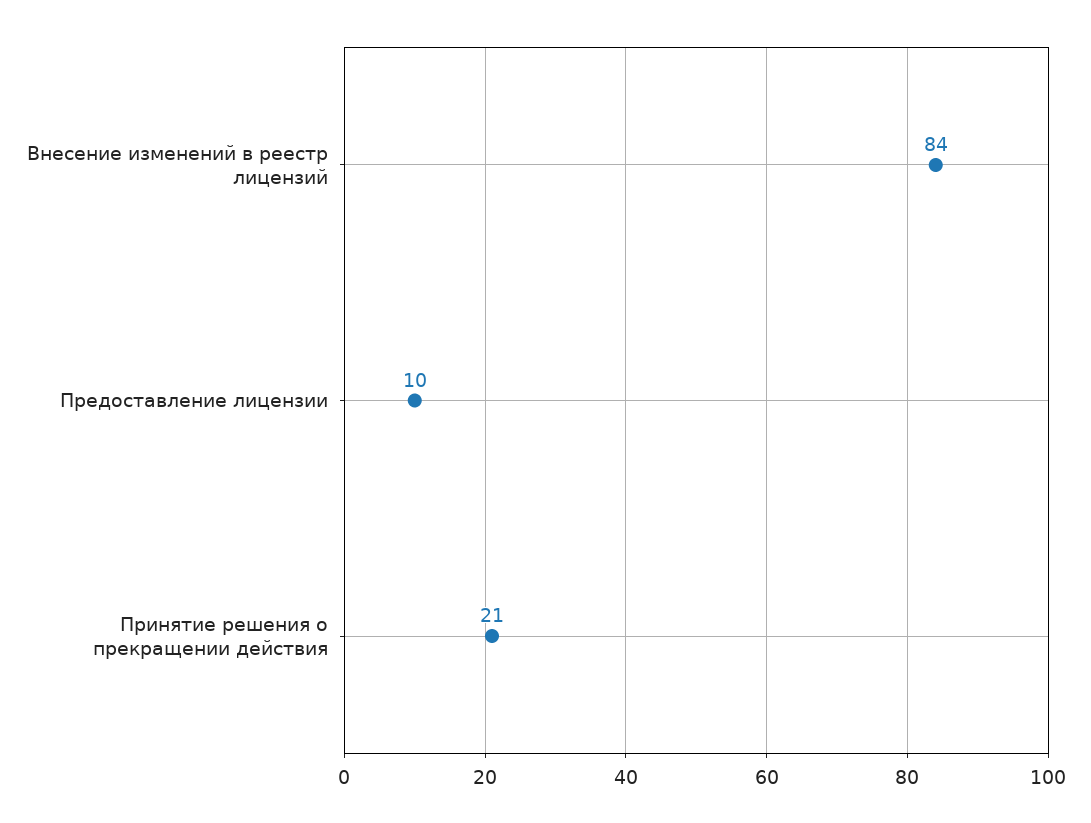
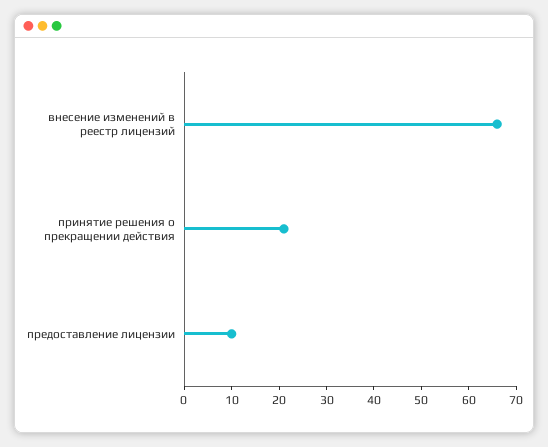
  {
-   "Внесение изменений в реестр лицензий": 84,
+   "Внесение изменений в реестр лицензий": 65,
    "Предоставление лицензии": 10,
    "Принятие решения о прекращении действия": 21
  }

